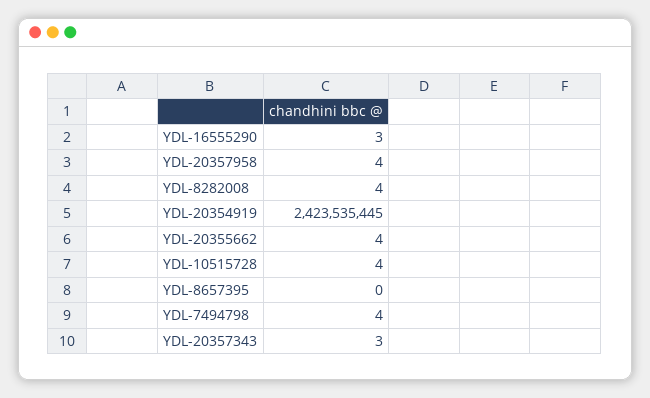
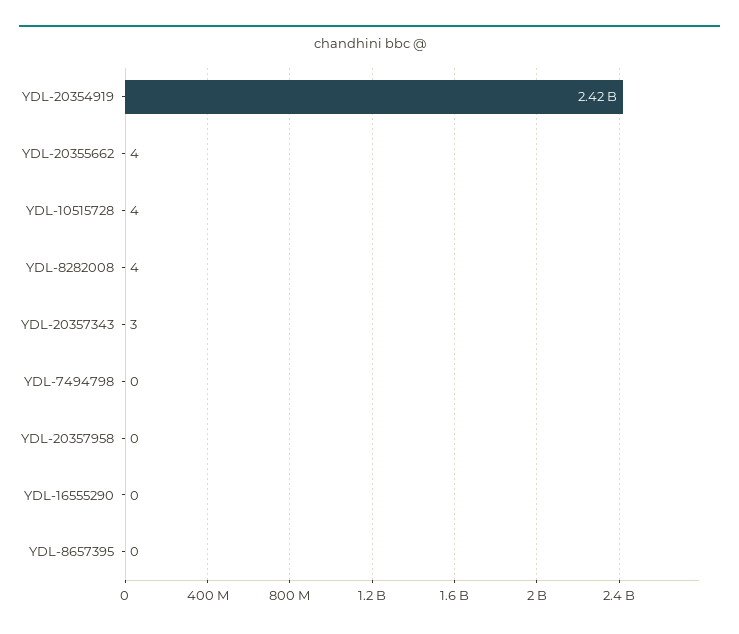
  {
-   "YDL-16555290": 3,
+   "YDL-16555290": 0,
-   "YDL-20357958": 4,
+   "YDL-20357958": 0,
    "YDL-8282008": 4,
    "YDL-20354919": 2423535445,
    "YDL-20355662": 4,
    "YDL-10515728": 4,
    "YDL-8657395": 0,
-   "YDL-7494798": 4,
+   "YDL-7494798": 0,
    "YDL-20357343": 3
  }

